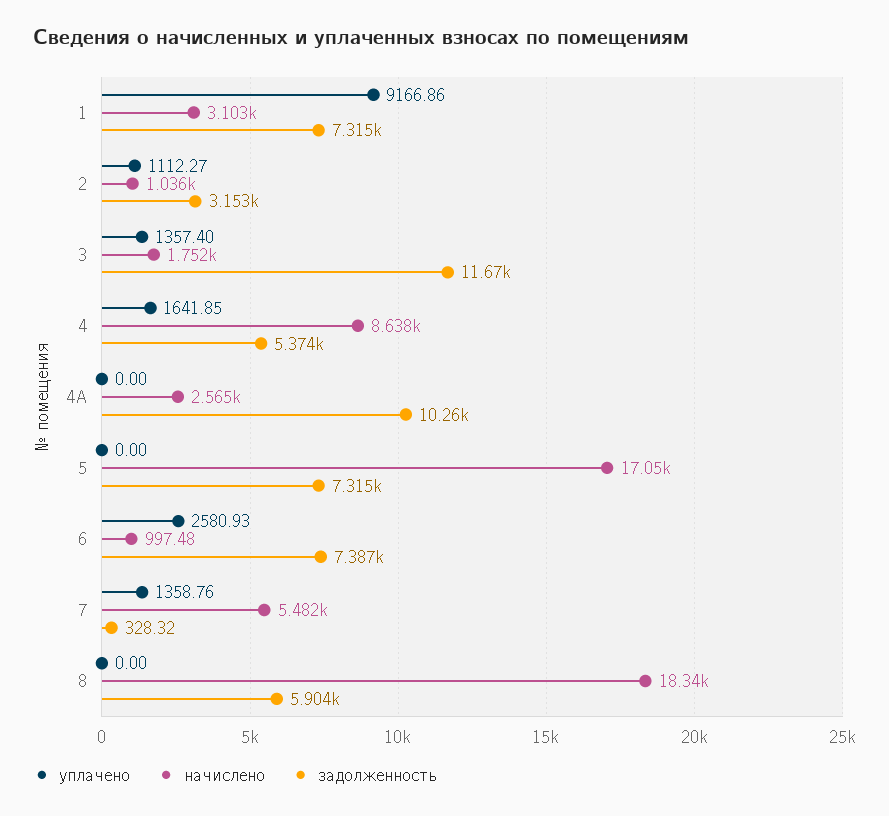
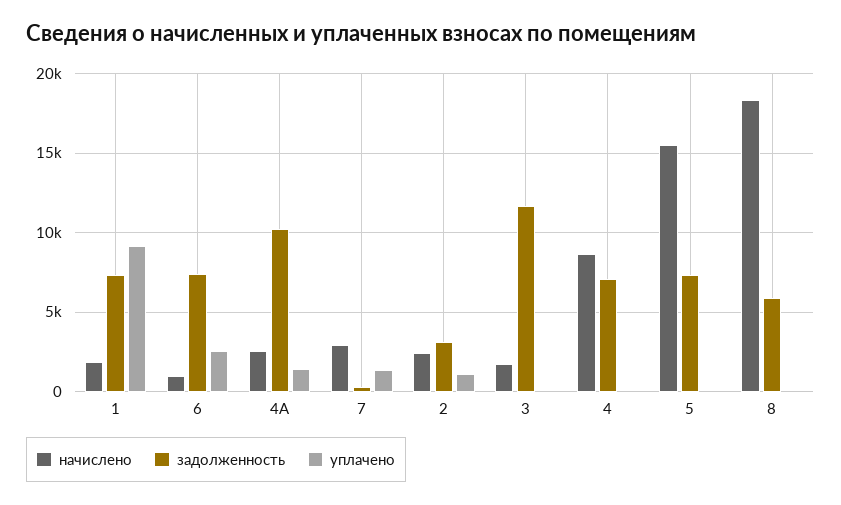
  {
    "уплачено": {
      "1": 9166.86,
      "2": 1112.27,
-     "3": 1357.4,
+     "3": 0,
-     "4": 1641.85,
+     "4": 0,
-     "4А": 0,
+     "4А": 1500,
      "5": 0,
      "6": 2580.93,
      "7": 1358.76,
      "8": 0
    },
    "начислено": {
-     "1": 3103,
+     "1": 2000,
-     "2": 1036,
+     "2": 2500,
      "3": 1752,
      "4": 8638,
      "4А": 2565,
-     "5": 17050,
+     "5": 15500,
      "6": 997.48,
-     "7": 5482,
+     "7": 3000,
      "8": 18340
    },
    "задолженность": {
      "1": 7315,
      "2": 3153,
      "3": 11670,
-     "4": 5374,
+     "4": 7000,
      "4А": 10260,
      "5": 7315,
      "6": 7387,
      "7": 328.32,
      "8": 5904
    }
  }

